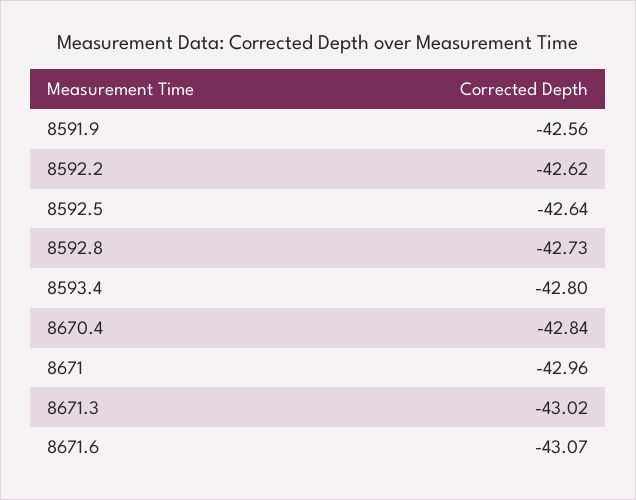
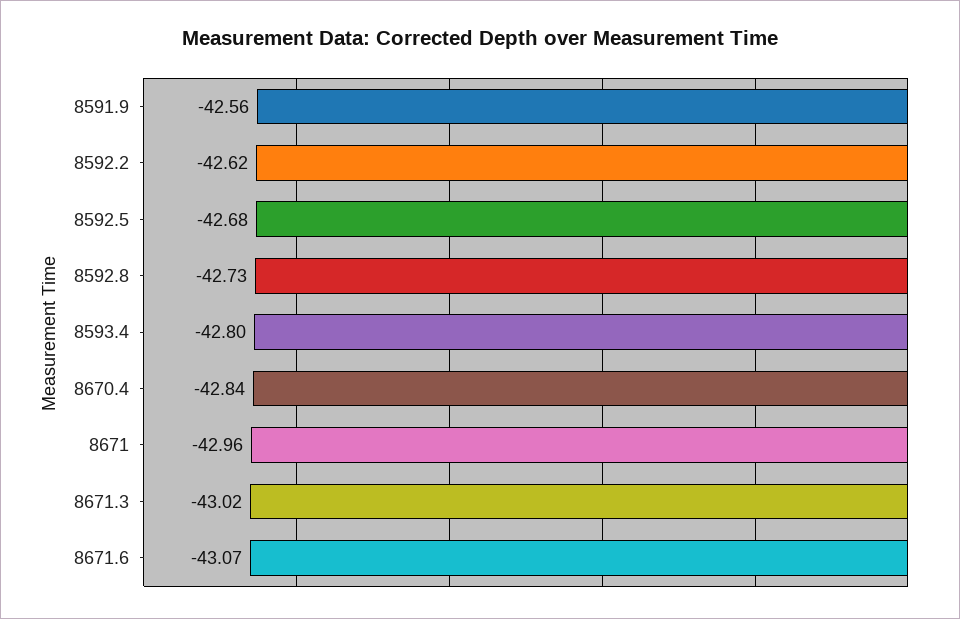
  {
    "8591.9": -42.56,
    "8592.2": -42.62,
-   "8592.5": -42.64,
+   "8592.5": -42.68,
    "8592.8": -42.73,
    "8593.4": -42.8,
    "8670.4": -42.84,
    "8671": -42.96,
    "8671.3": -43.02,
    "8671.6": -43.07
  }

